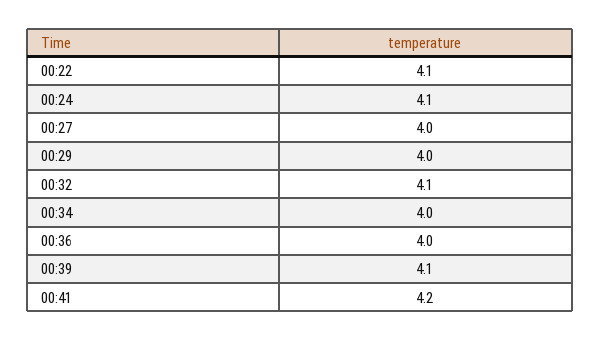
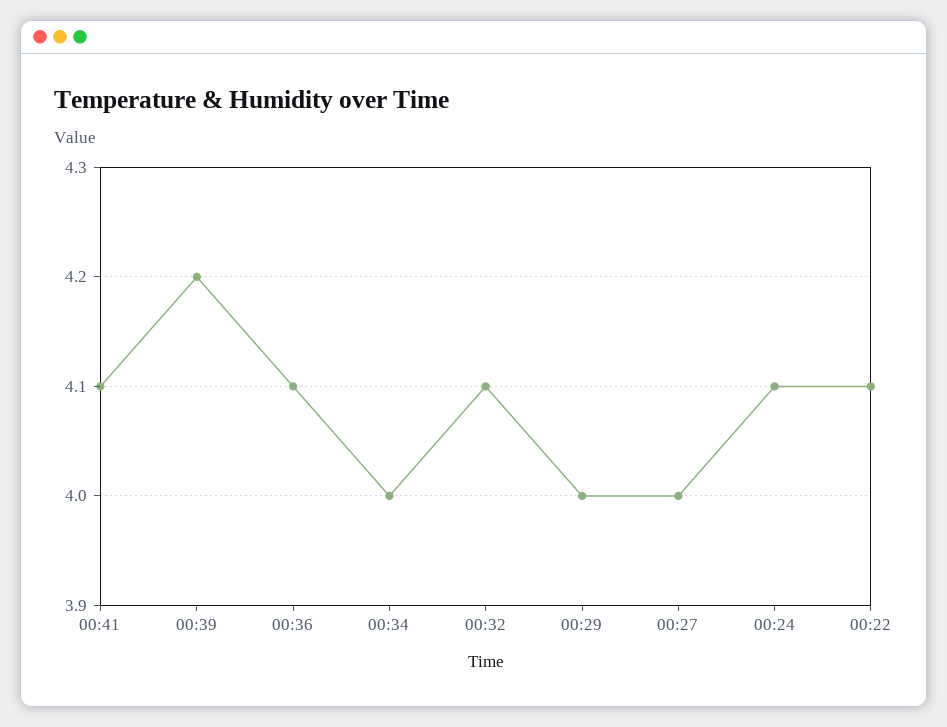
  {
    "00:22": 4.1,
    "00:24": 4.1,
    "00:27": 4,
    "00:29": 4,
    "00:32": 4.1,
    "00:34": 4,
-   "00:36": 4,
+   "00:36": 4.1,
-   "00:39": 4.1,
+   "00:39": 4.2,
-   "00:41": 4.2
+   "00:41": 4.1
  }

